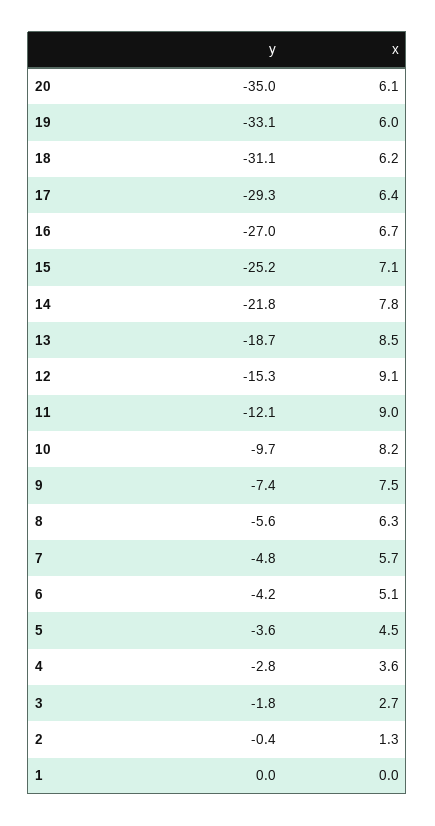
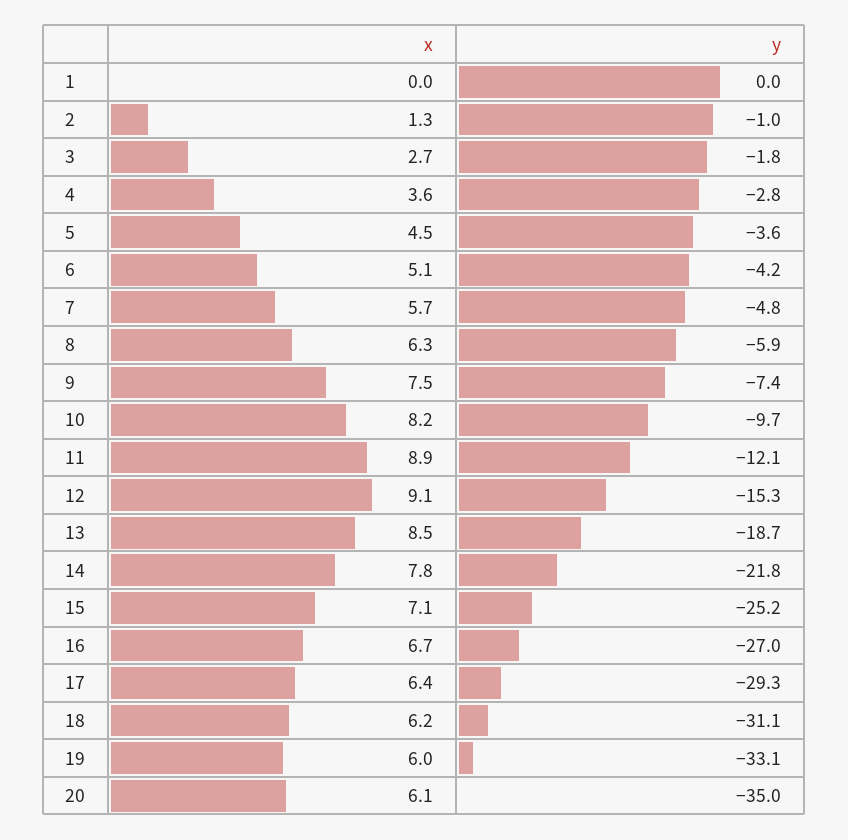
  {
    "y": {
      "20": -35,
      "19": -33.1,
      "18": -31.1,
      "17": -29.3,
      "16": -27,
      "15": -25.2,
      "14": -21.8,
      "13": -18.7,
      "12": -15.3,
      "11": -12.1,
      "10": -9.7,
      "9": -7.4,
-     "8": -5.6,
+     "8": -5.9,
      "7": -4.8,
      "6": -4.2,
      "5": -3.6,
      "4": -2.8,
      "3": -1.8,
-     "2": -0.4,
+     "2": -1,
      "1": 0
    },
    "x": {
      "20": 6.1,
      "19": 6,
      "18": 6.2,
      "17": 6.4,
      "16": 6.7,
      "15": 7.1,
      "14": 7.8,
      "13": 8.5,
      "12": 9.1,
-     "11": 9,
+     "11": 8.9,
      "10": 8.2,
      "9": 7.5,
      "8": 6.3,
      "7": 5.7,
      "6": 5.1,
      "5": 4.5,
      "4": 3.6,
      "3": 2.7,
      "2": 1.3,
      "1": 0
    }
  }

